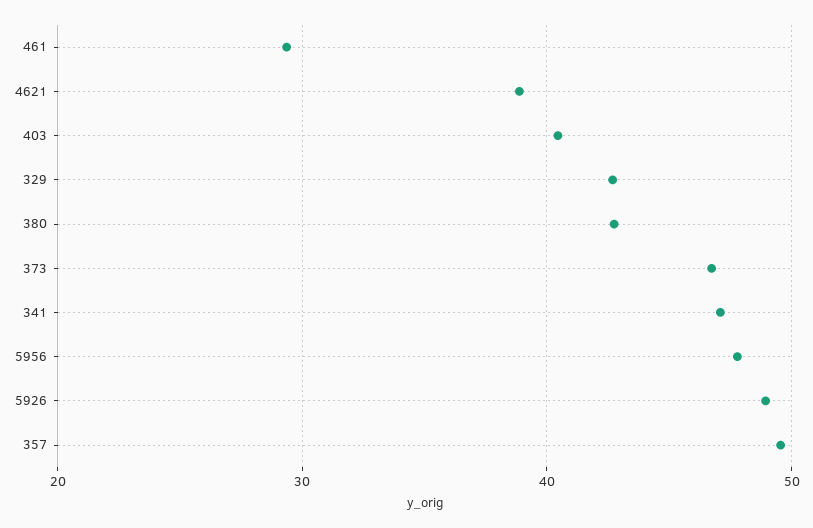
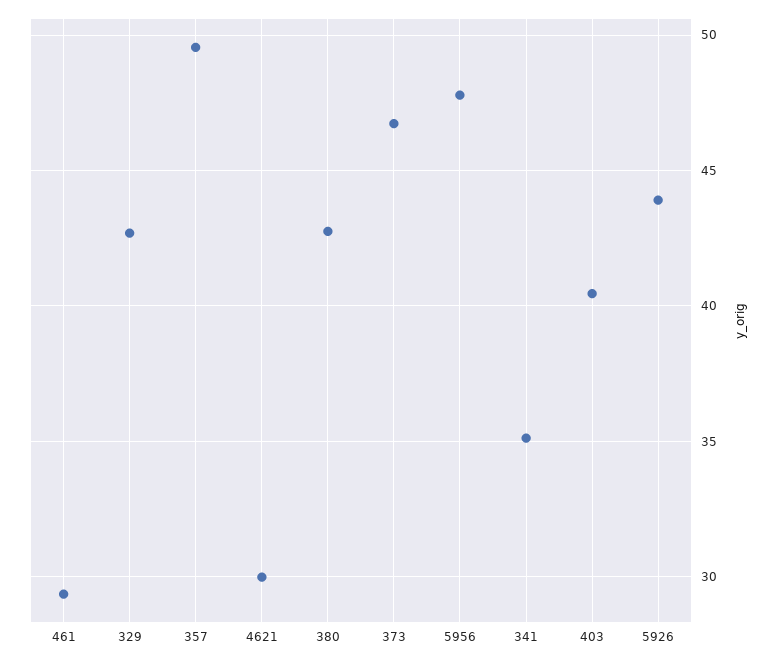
  {
    "461": 29.5,
-   "4621": 39,
+   "4621": 30,
    "403": 40.5,
    "329": 42.5,
    "380": 43,
    "373": 46.5,
-   "341": 47,
+   "341": 35,
    "5956": 48,
-   "5926": 49,
+   "5926": 44,
    "357": 49.5
  }

